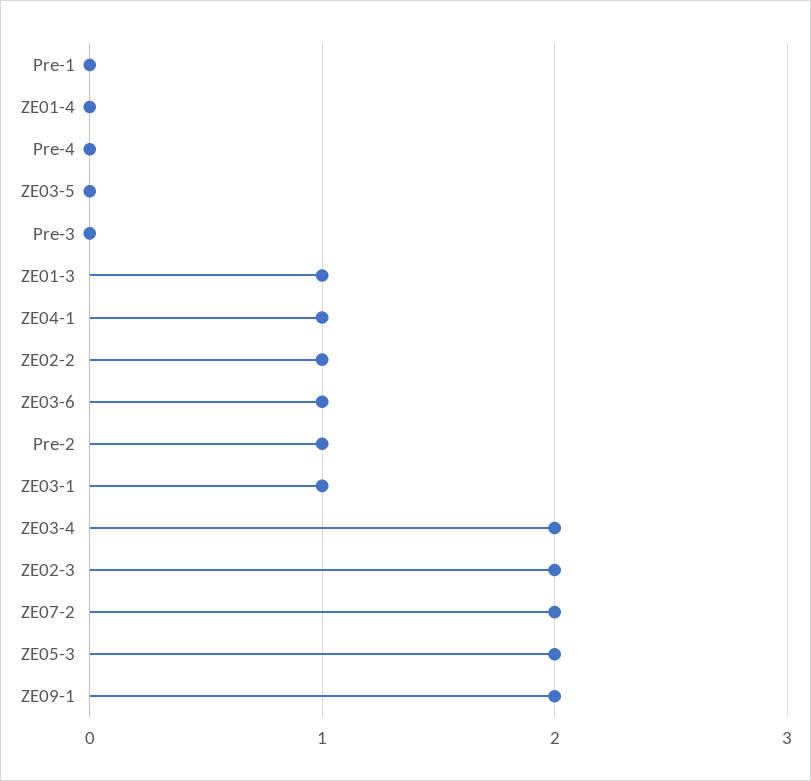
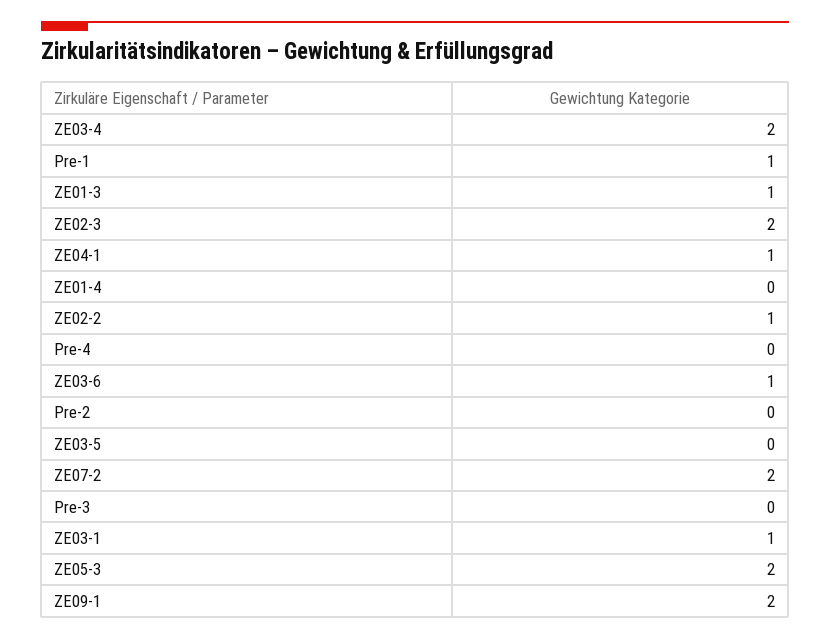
  {
-   "Pre-1": 0,
+   "Pre-1": 1,
    "ZE01-4": 0,
    "Pre-4": 0,
    "ZE03-5": 0,
    "Pre-3": 0,
    "ZE01-3": 1,
    "ZE04-1": 1,
    "ZE02-2": 1,
    "ZE03-6": 1,
-   "Pre-2": 1,
+   "Pre-2": 0,
    "ZE03-1": 1,
    "ZE03-4": 2,
    "ZE02-3": 2,
    "ZE07-2": 2,
    "ZE05-3": 2,
    "ZE09-1": 2
  }

